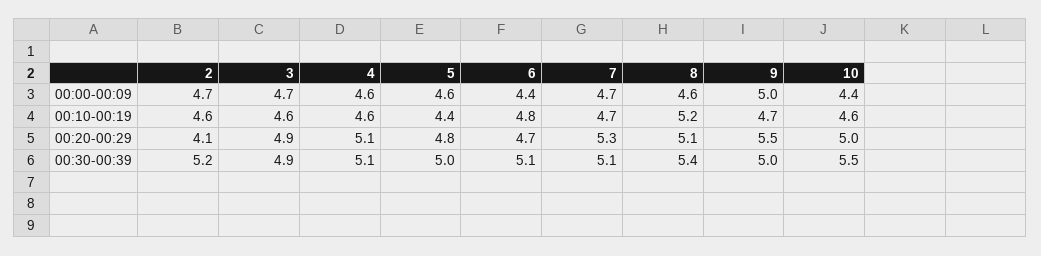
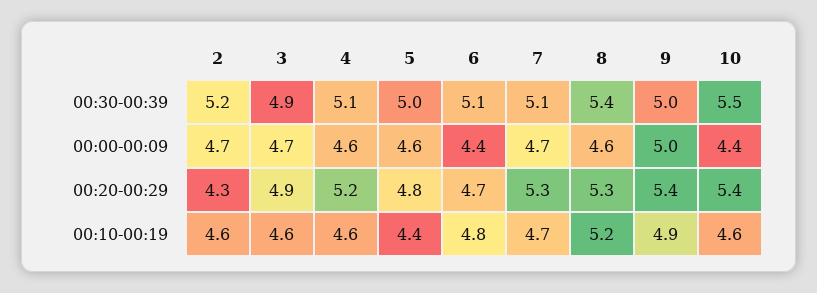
  {
    "2": {
      "00:00-00:09": 4.7,
      "00:10-00:19": 4.6,
-     "00:20-00:29": 4.1,
+     "00:20-00:29": 4.3,
      "00:30-00:39": 5.2
    },
    "3": {
      "00:00-00:09": 4.7,
      "00:10-00:19": 4.6,
      "00:20-00:29": 4.9,
      "00:30-00:39": 4.9
    },
    "4": {
      "00:00-00:09": 4.6,
      "00:10-00:19": 4.6,
-     "00:20-00:29": 5.1,
+     "00:20-00:29": 5.2,
      "00:30-00:39": 5.1
    },
    "5": {
      "00:00-00:09": 4.6,
      "00:10-00:19": 4.4,
      "00:20-00:29": 4.8,
      "00:30-00:39": 5
    },
    "6": {
      "00:00-00:09": 4.4,
      "00:10-00:19": 4.8,
      "00:20-00:29": 4.7,
      "00:30-00:39": 5.1
    },
    "7": {
      "00:00-00:09": 4.7,
      "00:10-00:19": 4.7,
      "00:20-00:29": 5.3,
      "00:30-00:39": 5.1
    },
    "8": {
      "00:00-00:09": 4.6,
      "00:10-00:19": 5.2,
-     "00:20-00:29": 5.1,
+     "00:20-00:29": 5.3,
      "00:30-00:39": 5.4
    },
    "9": {
      "00:00-00:09": 5,
-     "00:10-00:19": 4.7,
+     "00:10-00:19": 4.9,
-     "00:20-00:29": 5.5,
+     "00:20-00:29": 5.4,
      "00:30-00:39": 5
    },
    "10": {
      "00:00-00:09": 4.4,
      "00:10-00:19": 4.6,
-     "00:20-00:29": 5,
+     "00:20-00:29": 5.4,
      "00:30-00:39": 5.5
    }
  }

